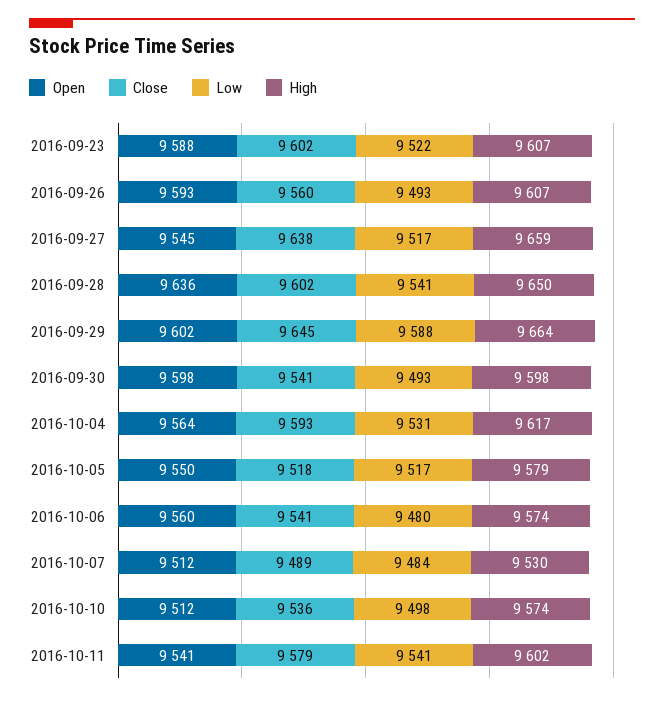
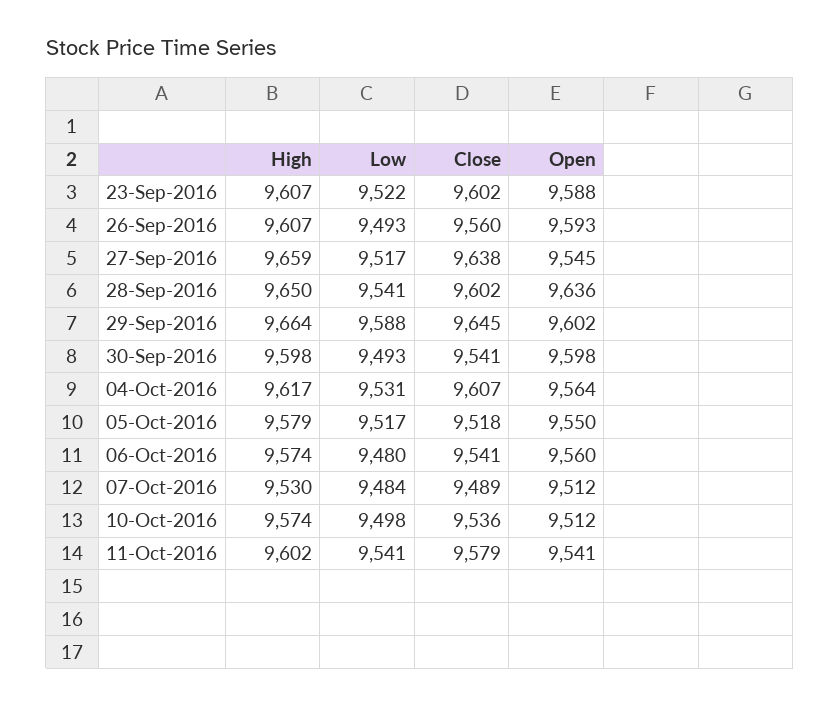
  {
    "Open": {
      "2016-09-23": 9588,
      "2016-09-26": 9593,
      "2016-09-27": 9545,
      "2016-09-28": 9636,
      "2016-09-29": 9602,
      "2016-09-30": 9598,
      "2016-10-04": 9564,
      "2016-10-05": 9550,
      "2016-10-06": 9560,
      "2016-10-07": 9512,
      "2016-10-10": 9512,
      "2016-10-11": 9541
    },
    "Close": {
      "2016-09-23": 9602,
      "2016-09-26": 9560,
      "2016-09-27": 9638,
      "2016-09-28": 9602,
      "2016-09-29": 9645,
      "2016-09-30": 9541,
-     "2016-10-04": 9593,
+     "2016-10-04": 9607,
      "2016-10-05": 9518,
      "2016-10-06": 9541,
      "2016-10-07": 9489,
      "2016-10-10": 9536,
      "2016-10-11": 9579
    },
    "Low": {
      "2016-09-23": 9522,
      "2016-09-26": 9493,
      "2016-09-27": 9517,
      "2016-09-28": 9541,
      "2016-09-29": 9588,
      "2016-09-30": 9493,
      "2016-10-04": 9531,
      "2016-10-05": 9517,
      "2016-10-06": 9480,
      "2016-10-07": 9484,
      "2016-10-10": 9498,
      "2016-10-11": 9541
    },
    "High": {
      "2016-09-23": 9607,
      "2016-09-26": 9607,
      "2016-09-27": 9659,
      "2016-09-28": 9650,
      "2016-09-29": 9664,
      "2016-09-30": 9598,
      "2016-10-04": 9617,
      "2016-10-05": 9579,
      "2016-10-06": 9574,
      "2016-10-07": 9530,
      "2016-10-10": 9574,
      "2016-10-11": 9602
    }
  }

